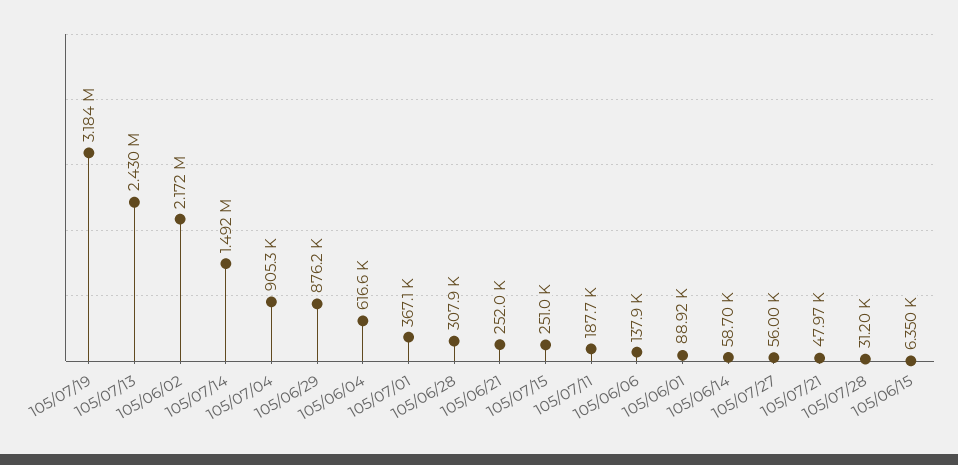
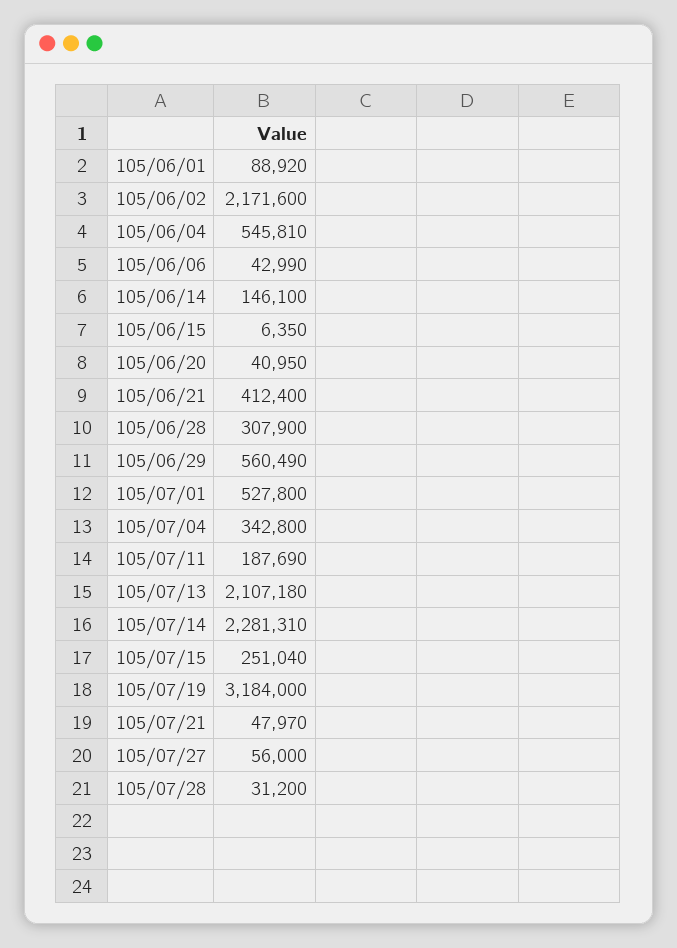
  {
    "105/07/19": 3184000,
-   "105/07/13": 2430000,
+   "105/07/13": 2107180,
    "105/06/02": 2171600,
-   "105/07/14": 1492000,
+   "105/07/14": 2281310,
-   "105/07/04": 905300,
+   "105/07/04": 342800,
-   "105/06/29": 876200,
+   "105/06/29": 560490,
-   "105/06/04": 616600,
+   "105/06/04": 545810,
-   "105/07/01": 367100,
+   "105/07/01": 527800,
    "105/06/28": 307900,
-   "105/06/21": 252000,
+   "105/06/21": 412400,
    "105/07/15": 251040,
    "105/07/11": 187690,
-   "105/06/06": 137900,
+   "105/06/06": 42990,
    "105/06/01": 88920,
-   "105/06/14": 58700,
+   "105/06/14": 146100,
    "105/07/27": 56000,
    "105/07/21": 47970,
    "105/07/28": 31200,
-   "105/06/15": 6350
+   "105/06/15": 6350,
+   "105/06/20": 40950
  }

